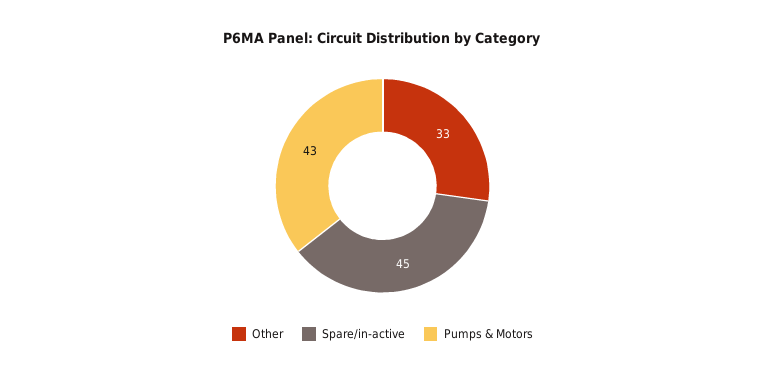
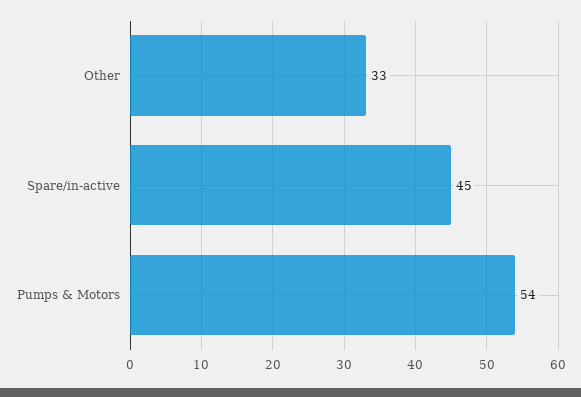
  {
    "Other": 33,
    "Spare/in-active": 45,
-   "Pumps & Motors": 43
+   "Pumps & Motors": 54
  }

